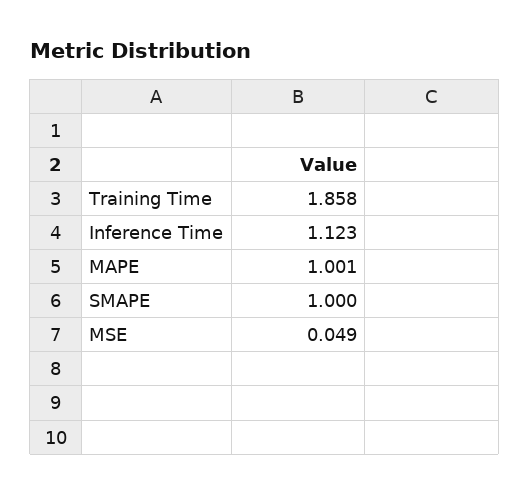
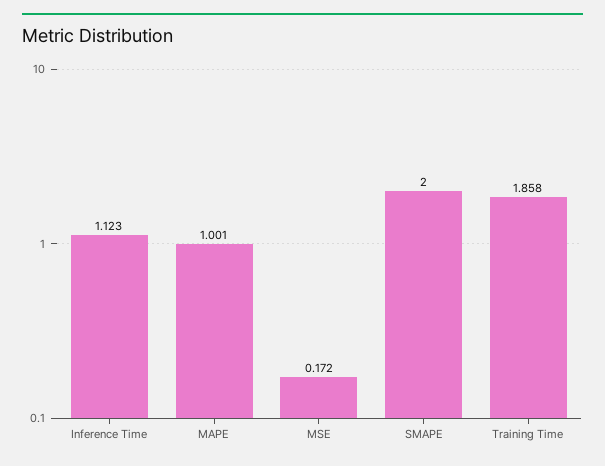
  {
    "Training Time": 1.858,
    "Inference Time": 1.123,
    "MAPE": 1.001,
-   "SMAPE": 1,
+   "SMAPE": 2,
-   "MSE": 0.049
+   "MSE": 0.172
  }

